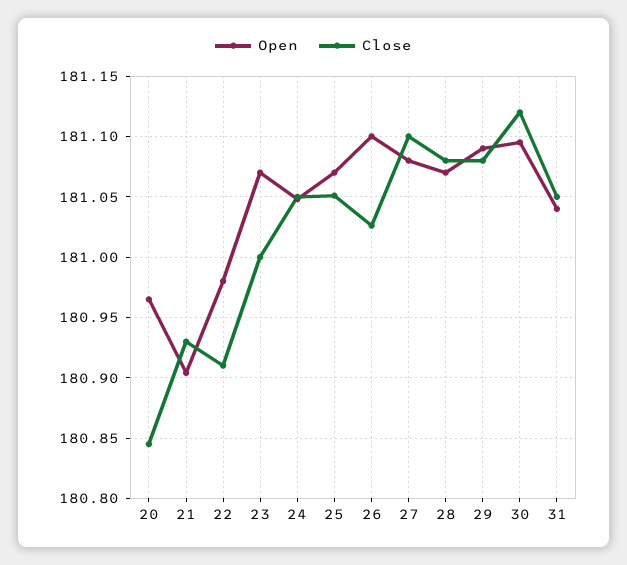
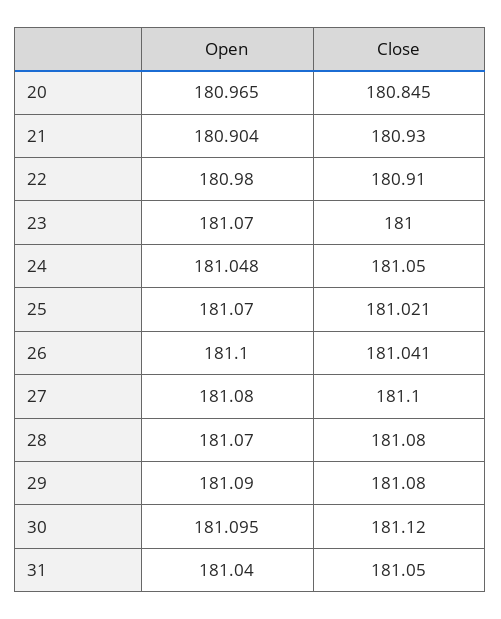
  {
    "Open": {
      "20": 180.965,
      "21": 180.904,
      "22": 180.98,
      "23": 181.07,
      "24": 181.048,
      "25": 181.07,
      "26": 181.1,
      "27": 181.08,
      "28": 181.07,
      "29": 181.09,
      "30": 181.095,
      "31": 181.04
    },
    "Close": {
      "20": 180.845,
      "21": 180.93,
      "22": 180.91,
      "23": 181,
      "24": 181.05,
-     "25": 181.05,
+     "25": 181.021,
-     "26": 181.025,
+     "26": 181.041,
      "27": 181.1,
      "28": 181.08,
      "29": 181.08,
      "30": 181.12,
      "31": 181.05
    }
  }

